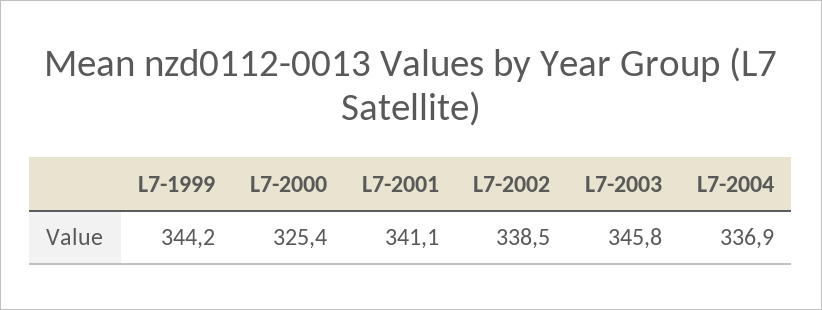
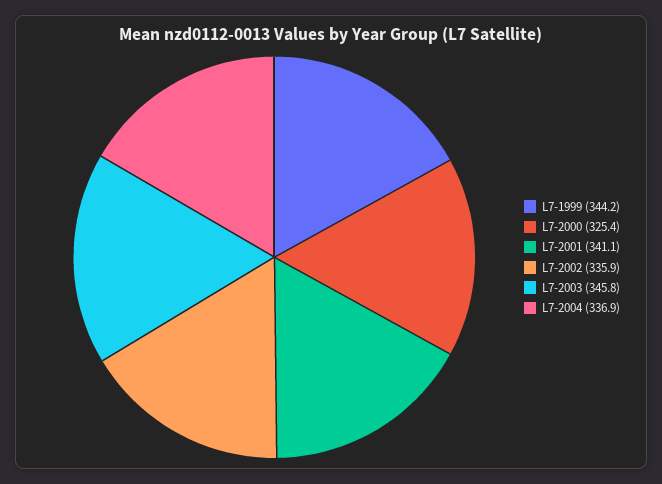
  {
    "L7-1999": 344.2,
    "L7-2000": 325.4,
    "L7-2001": 341.1,
-   "L7-2002": 338.5,
+   "L7-2002": 335.9,
    "L7-2003": 345.8,
    "L7-2004": 336.9
  }

